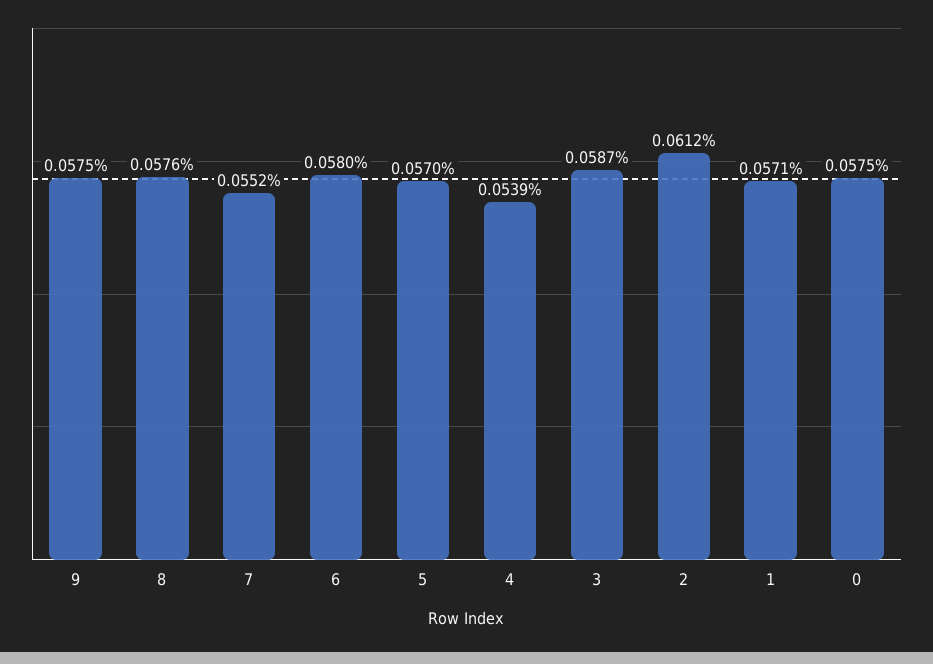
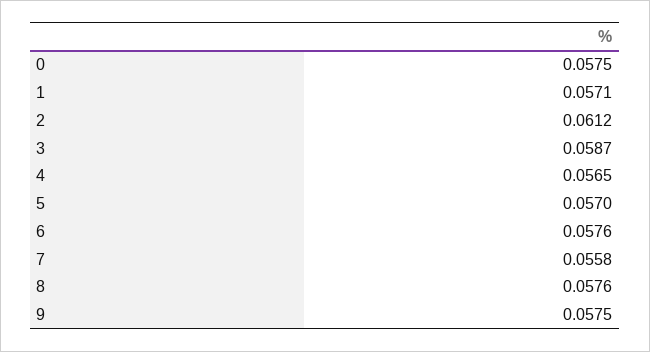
  {
    "9": 0.0575,
    "8": 0.0576,
-   "7": 0.0552,
+   "7": 0.0558,
-   "6": 0.058,
+   "6": 0.0576,
    "5": 0.057,
-   "4": 0.0539,
+   "4": 0.0565,
    "3": 0.0587,
    "2": 0.0612,
    "1": 0.0571,
    "0": 0.0575
  }

